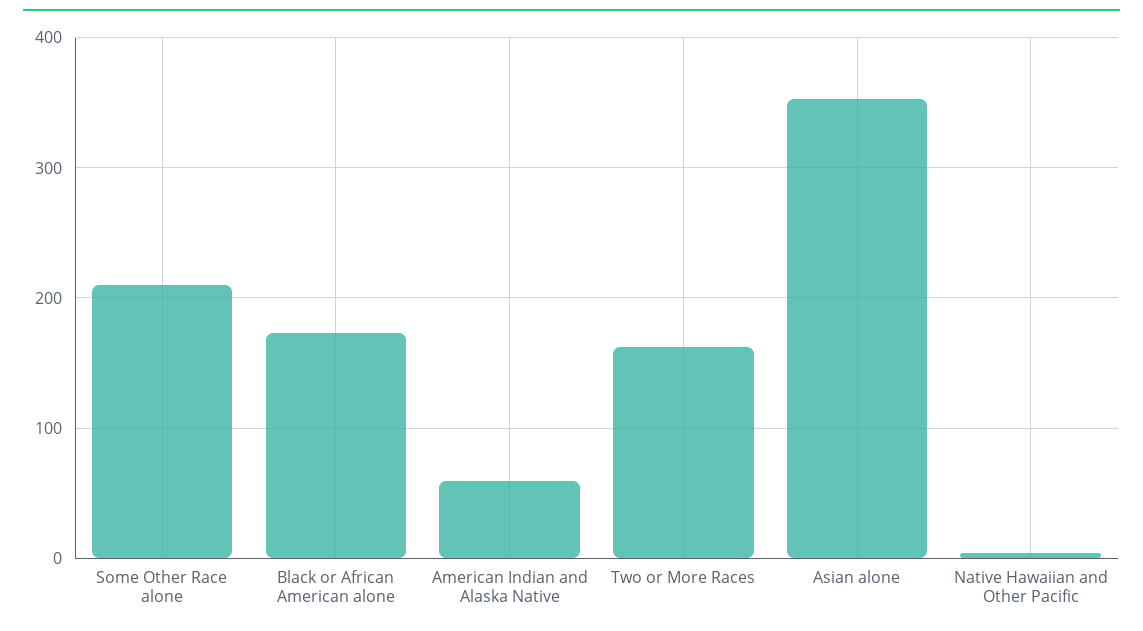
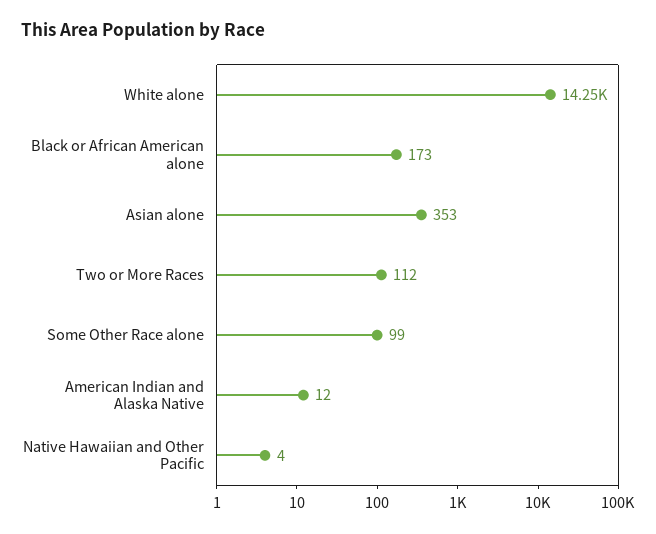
  {
-   "Some Other Race alone": 210,
+   "Some Other Race alone": 99,
    "Black or African American alone": 173,
-   "American Indian and Alaska Native": 60,
+   "American Indian and Alaska Native": 12,
-   "Two or More Races": 160,
+   "Two or More Races": 112,
    "Asian alone": 353,
-   "Native Hawaiian and Other Pacific": 4
+   "Native Hawaiian and Other Pacific": 4,
+   "White alone": 14250
  }

